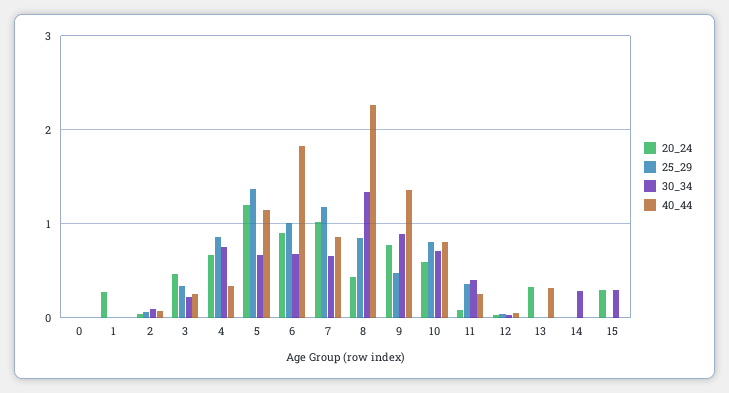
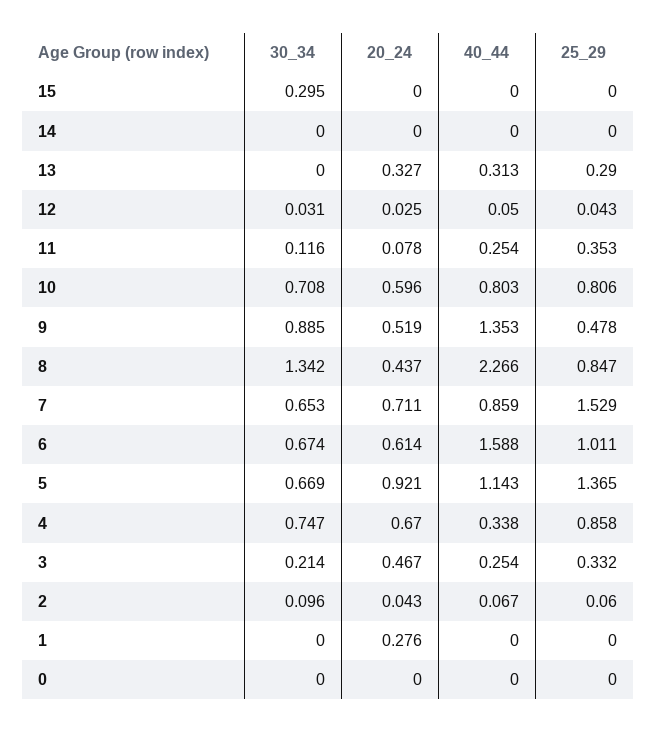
  {
    "20_24": {
      "0": 0,
      "1": 0.276,
      "2": 0.043,
      "3": 0.467,
      "4": 0.67,
-     "5": 1.2,
+     "5": 0.921,
-     "6": 0.9,
+     "6": 0.614,
-     "7": 1,
+     "7": 0.711,
      "8": 0.437,
-     "9": 0.8,
+     "9": 0.519,
      "10": 0.596,
      "11": 0.078,
      "12": 0.025,
      "13": 0.327,
      "14": 0,
-     "15": 0.3
+     "15": 0
    },
    "25_29": {
      "0": 0,
      "1": 0,
      "2": 0.06,
      "3": 0.332,
      "4": 0.858,
      "5": 1.365,
      "6": 1.011,
-     "7": 1.2,
+     "7": 1.529,
      "8": 0.847,
      "9": 0.478,
      "10": 0.806,
      "11": 0.353,
      "12": 0.043,
-     "13": 0,
+     "13": 0.29,
      "14": 0,
      "15": 0
    },
    "30_34": {
      "0": 0,
      "1": 0,
      "2": 0.096,
      "3": 0.214,
      "4": 0.747,
      "5": 0.669,
      "6": 0.674,
      "7": 0.653,
      "8": 1.342,
      "9": 0.885,
      "10": 0.708,
-     "11": 0.4,
+     "11": 0.116,
      "12": 0.031,
      "13": 0,
-     "14": 0.3,
+     "14": 0,
      "15": 0.295
    },
    "40_44": {
      "0": 0,
      "1": 0,
      "2": 0.067,
      "3": 0.254,
      "4": 0.338,
      "5": 1.143,
-     "6": 1.8,
+     "6": 1.588,
      "7": 0.859,
      "8": 2.266,
      "9": 1.353,
      "10": 0.803,
      "11": 0.254,
      "12": 0.05,
      "13": 0.313,
      "14": 0,
      "15": 0
    }
  }

